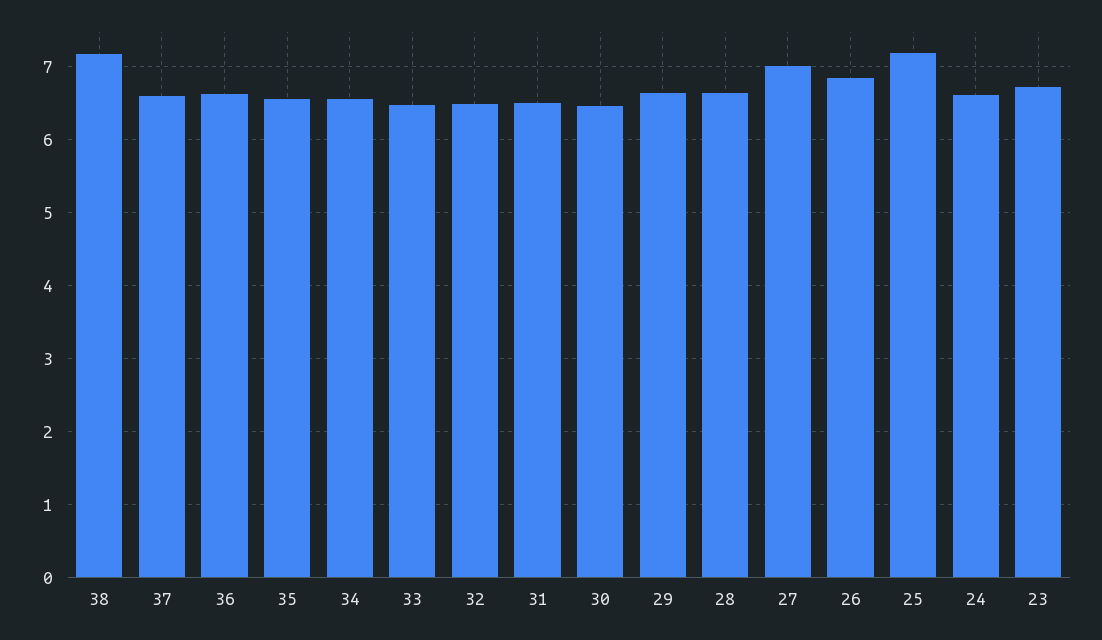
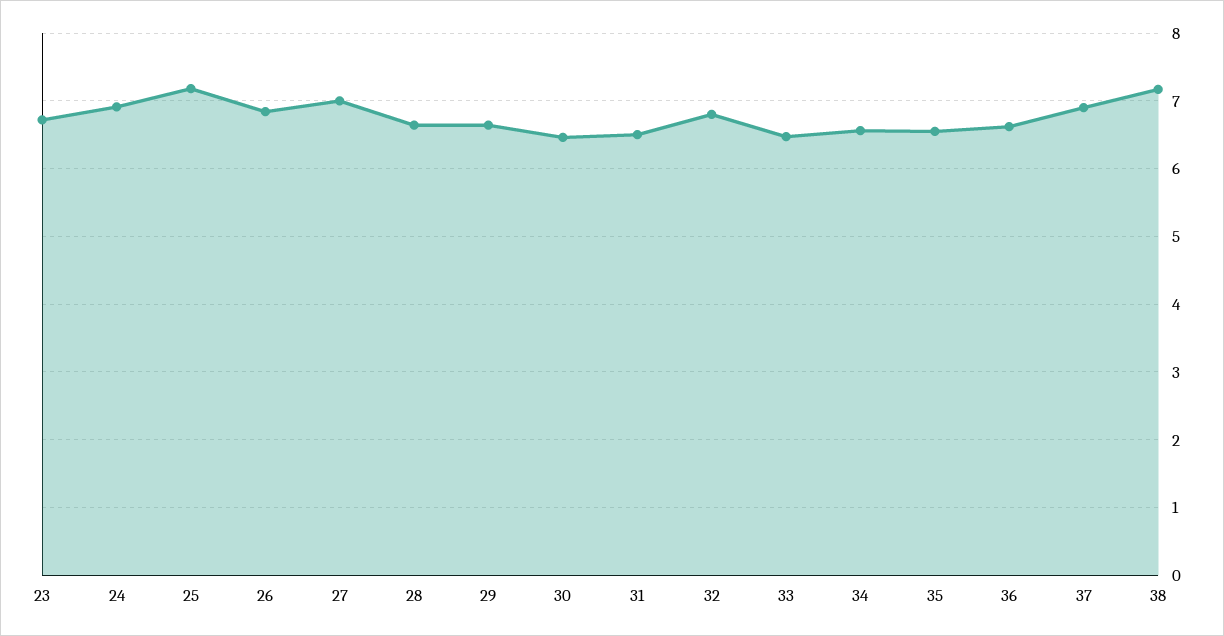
  {
    "38": 7.2,
-   "37": 6.6,
+   "37": 6.9,
    "36": 6.6,
    "35": 6.6,
    "34": 6.6,
    "33": 6.5,
-   "32": 6.5,
+   "32": 6.8,
    "31": 6.5,
    "30": 6.5,
    "29": 6.6,
    "28": 6.6,
    "27": 7,
    "26": 6.8,
    "25": 7.2,
-   "24": 6.6,
+   "24": 6.9,
    "23": 6.7
  }

